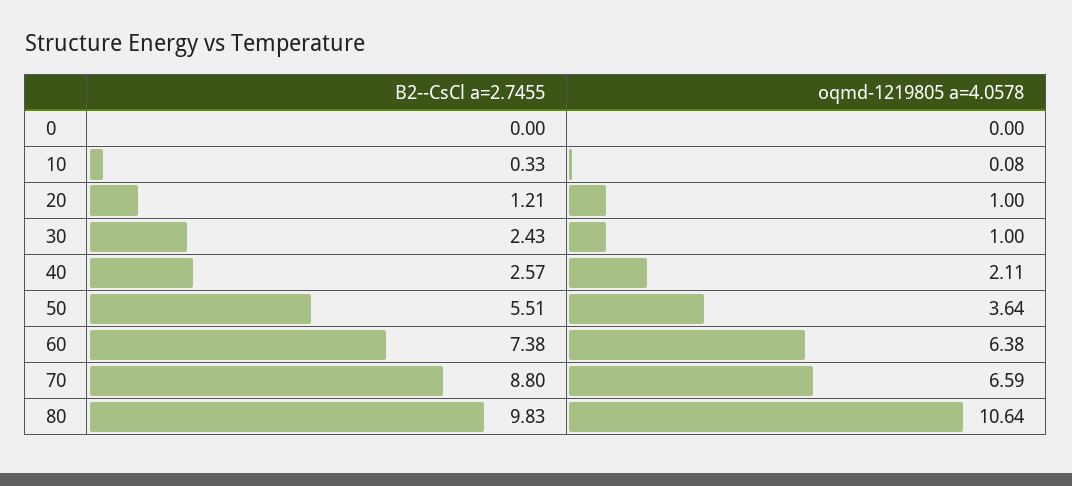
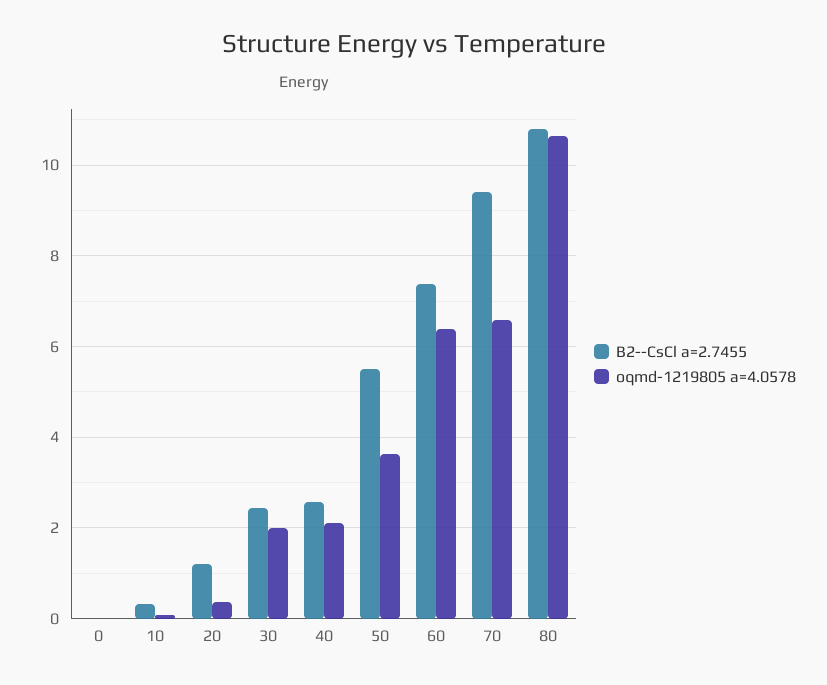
  {
    "B2--CsCl a=2.7455": {
      "0": 0,
      "10": 0.33,
      "20": 1.21,
      "30": 2.43,
      "40": 2.57,
      "50": 5.51,
      "60": 7.38,
-     "70": 8.8,
+     "70": 9.4,
-     "80": 9.83
+     "80": 10.8
    },
    "oqmd-1219805 a=4.0578": {
      "0": 0,
      "10": 0.08,
-     "20": 1,
+     "20": 0.4,
-     "30": 1,
+     "30": 2,
      "40": 2.11,
      "50": 3.64,
      "60": 6.38,
      "70": 6.59,
      "80": 10.64
    }
  }

